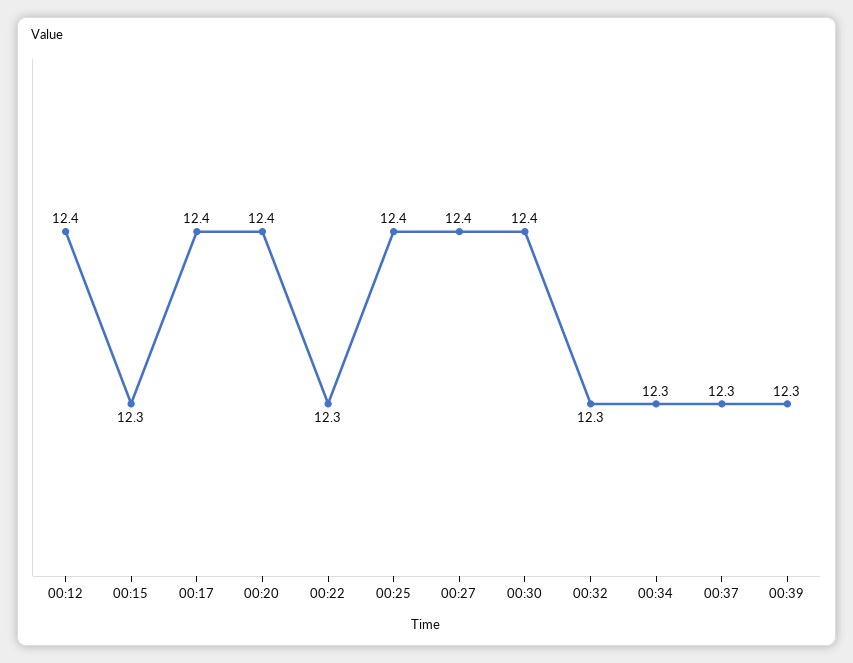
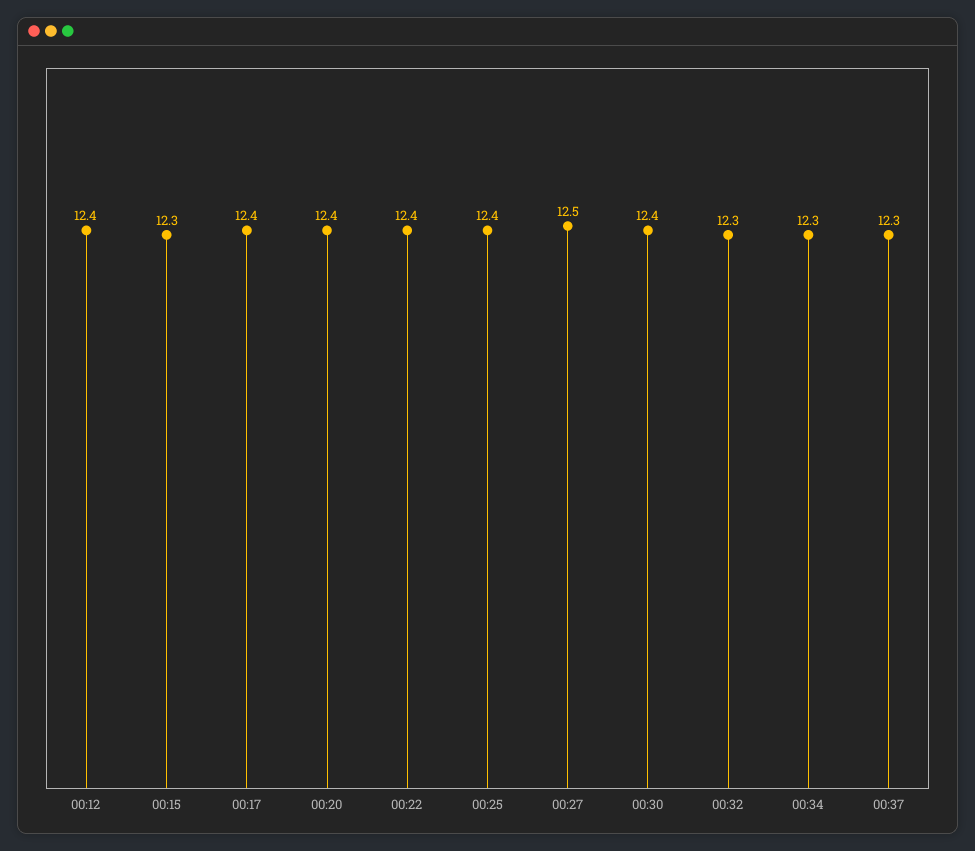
  {
    "00:12": 12.4,
    "00:15": 12.3,
    "00:17": 12.4,
    "00:20": 12.4,
-   "00:22": 12.3,
+   "00:22": 12.4,
    "00:25": 12.4,
-   "00:27": 12.4,
+   "00:27": 12.5,
    "00:30": 12.4,
    "00:32": 12.3,
    "00:34": 12.3,
-   "00:37": 12.3,
+   "00:37": 12.3
-   "00:39": 12.3
  }

